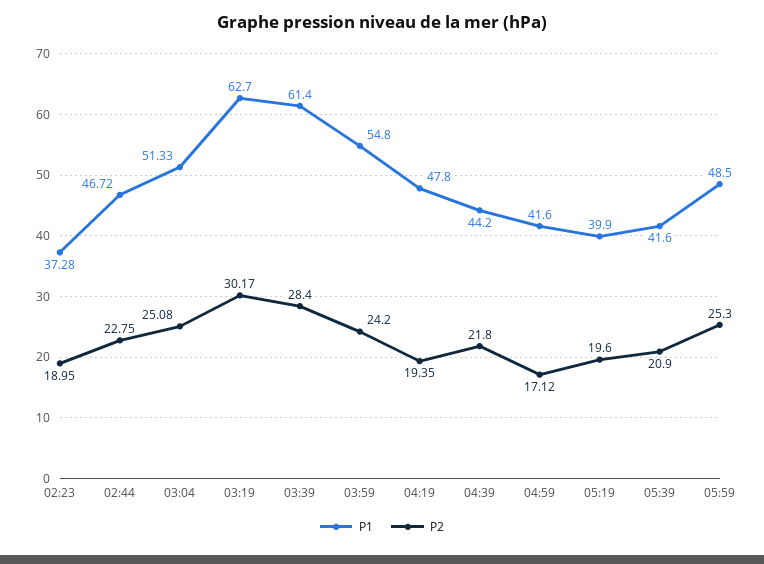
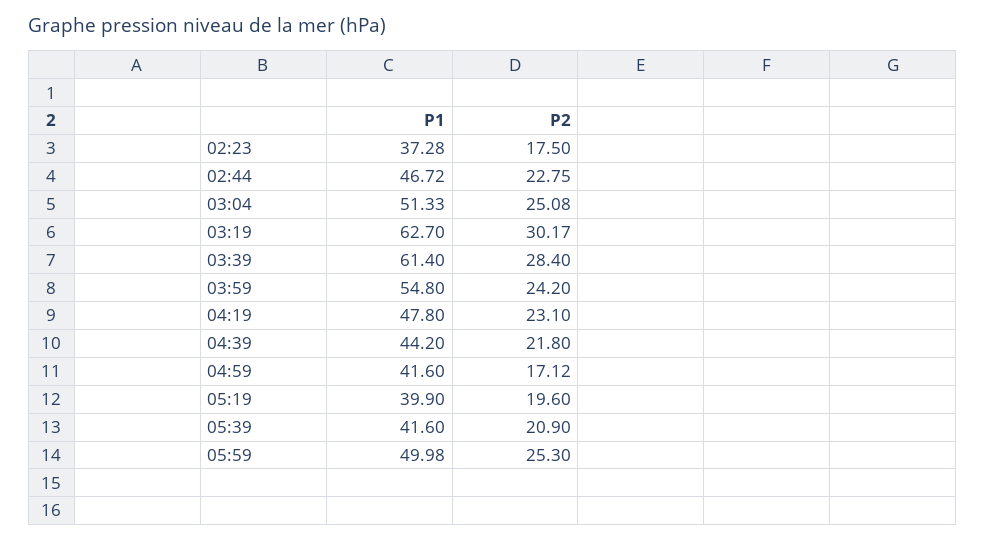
  {
    "P1": {
      "02:23": 37.28,
      "02:44": 46.72,
      "03:04": 51.33,
      "03:19": 62.7,
      "03:39": 61.4,
      "03:59": 54.8,
      "04:19": 47.8,
      "04:39": 44.2,
      "04:59": 41.6,
      "05:19": 39.9,
      "05:39": 41.6,
-     "05:59": 48.5
+     "05:59": 49.98
    },
    "P2": {
-     "02:23": 18.95,
+     "02:23": 17.5,
      "02:44": 22.75,
      "03:04": 25.08,
      "03:19": 30.17,
      "03:39": 28.4,
      "03:59": 24.2,
-     "04:19": 19.35,
+     "04:19": 23.1,
      "04:39": 21.8,
      "04:59": 17.12,
      "05:19": 19.6,
      "05:39": 20.9,
      "05:59": 25.3
    }
  }

